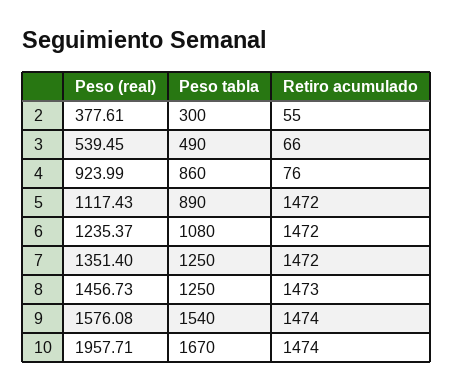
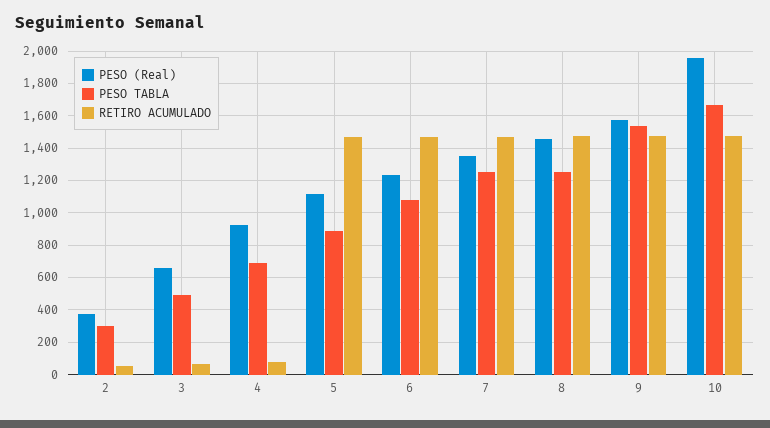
  {
    "Peso (real)": {
      "2": 377.61,
-     "3": 539.45,
+     "3": 650,
      "4": 923.99,
      "5": 1117.43,
      "6": 1235.37,
      "7": 1351.4,
      "8": 1456.73,
      "9": 1576.08,
      "10": 1957.71
    },
    "Peso tabla": {
      "2": 300,
      "3": 490,
-     "4": 860,
+     "4": 700,
      "5": 890,
      "6": 1080,
      "7": 1250,
      "8": 1250,
      "9": 1540,
      "10": 1670
    },
    "Retiro acumulado": {
      "2": 55,
      "3": 66,
      "4": 76,
      "5": 1472,
      "6": 1472,
      "7": 1472,
      "8": 1473,
      "9": 1474,
      "10": 1474
    }
  }

